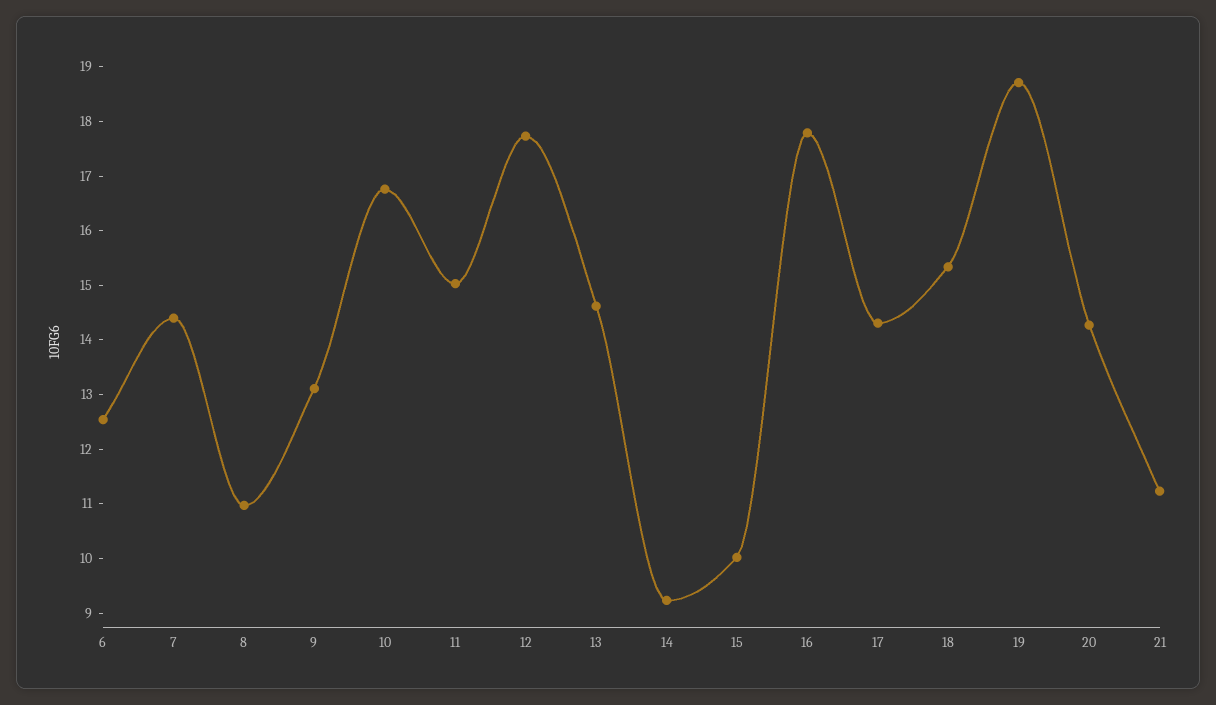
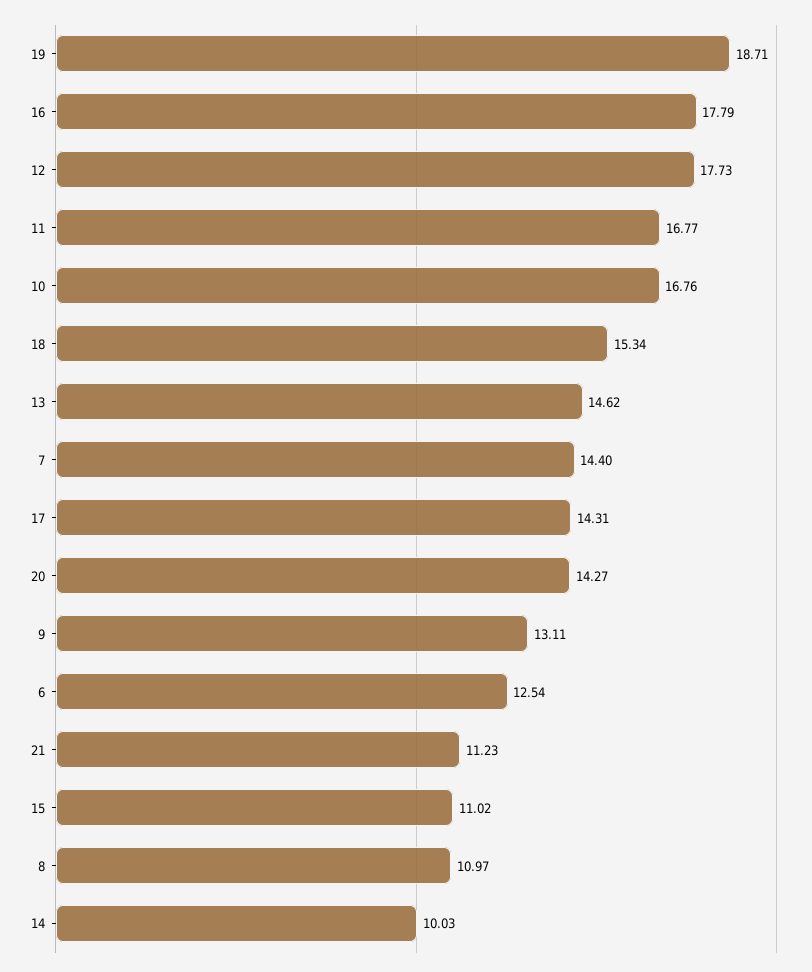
  {
    "6": 12.54,
    "7": 14.4,
    "8": 10.97,
    "9": 13.11,
    "10": 16.76,
-   "11": 15,
+   "11": 16.77,
    "12": 17.73,
    "13": 14.62,
-   "14": 9.2,
+   "14": 10.03,
-   "15": 10,
+   "15": 11.02,
    "16": 17.79,
    "17": 14.31,
    "18": 15.34,
    "19": 18.71,
    "20": 14.27,
    "21": 11.23
  }

